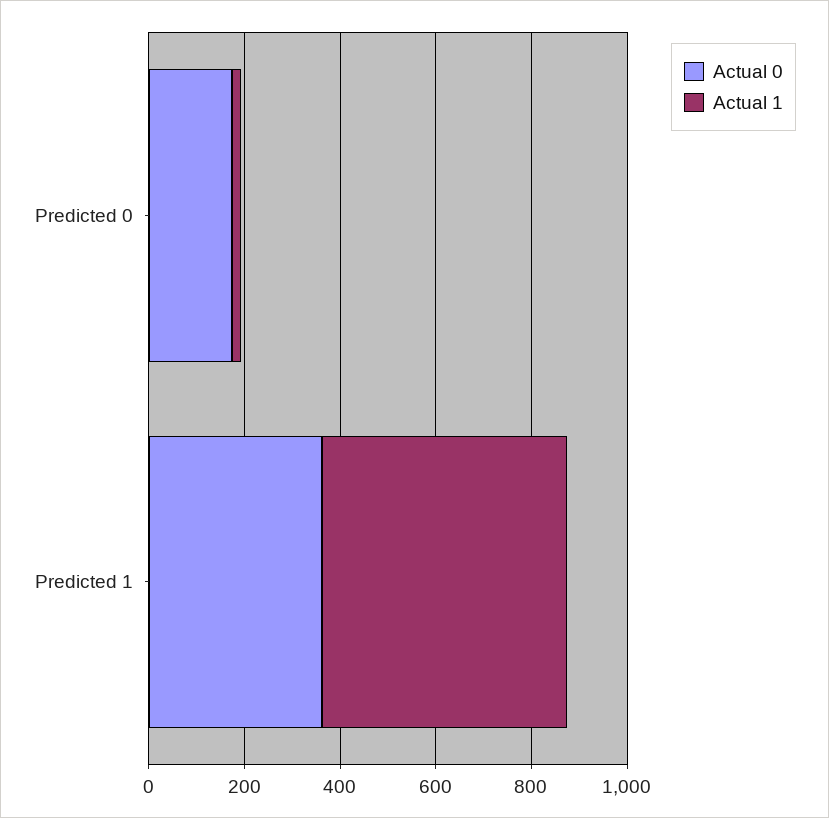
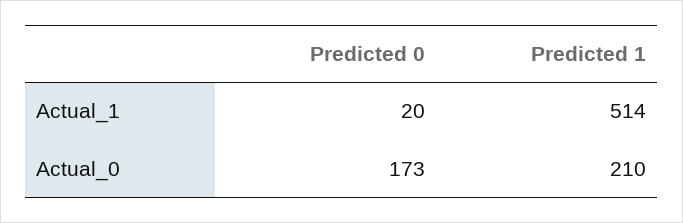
  {
    "Actual 0": {
      "Predicted 0": 173,
-     "Predicted 1": 350
+     "Predicted 1": 210
    },
    "Actual 1": {
      "Predicted 0": 20,
      "Predicted 1": 514
    }
  }

